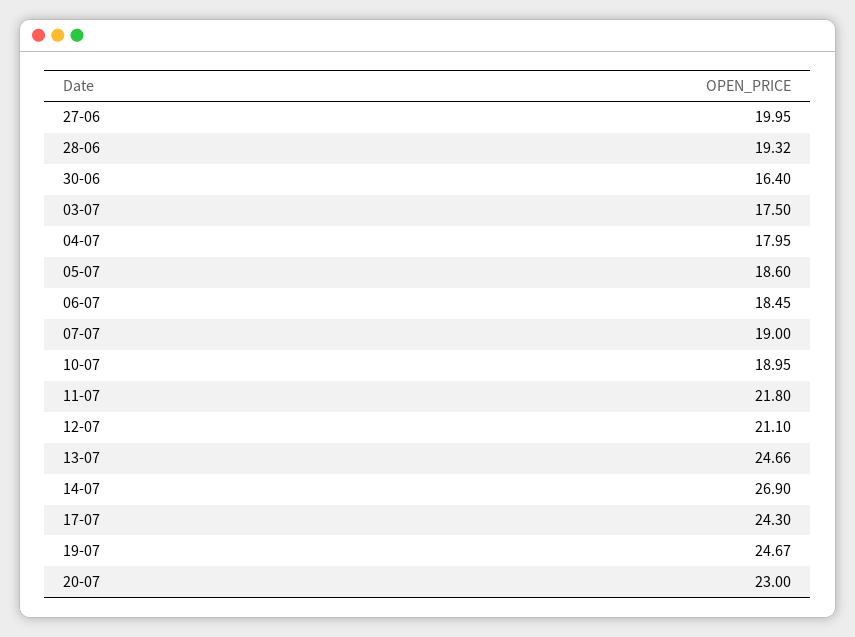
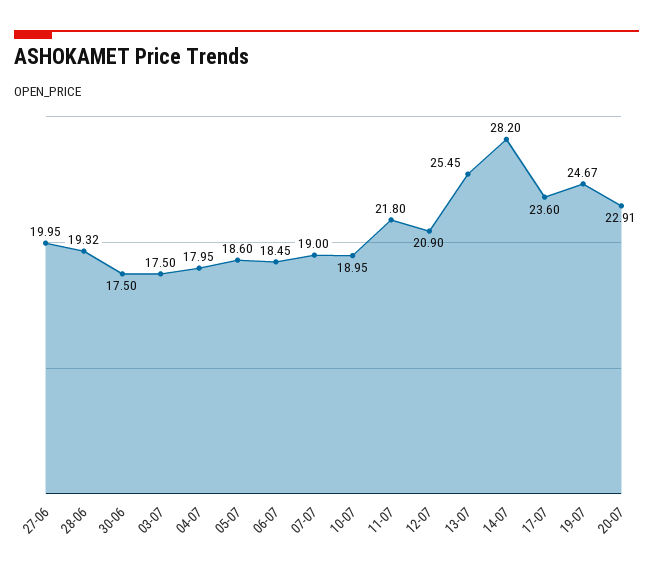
  {
    "27-06": 19.95,
    "28-06": 19.32,
-   "30-06": 16.4,
+   "30-06": 17.5,
    "03-07": 17.5,
    "04-07": 17.95,
    "05-07": 18.6,
    "06-07": 18.45,
    "07-07": 19,
    "10-07": 18.95,
    "11-07": 21.8,
-   "12-07": 21.1,
+   "12-07": 20.9,
-   "13-07": 24.66,
+   "13-07": 25.45,
-   "14-07": 26.9,
+   "14-07": 28.2,
-   "17-07": 24.3,
+   "17-07": 23.6,
    "19-07": 24.67,
-   "20-07": 23
+   "20-07": 22.91
  }

